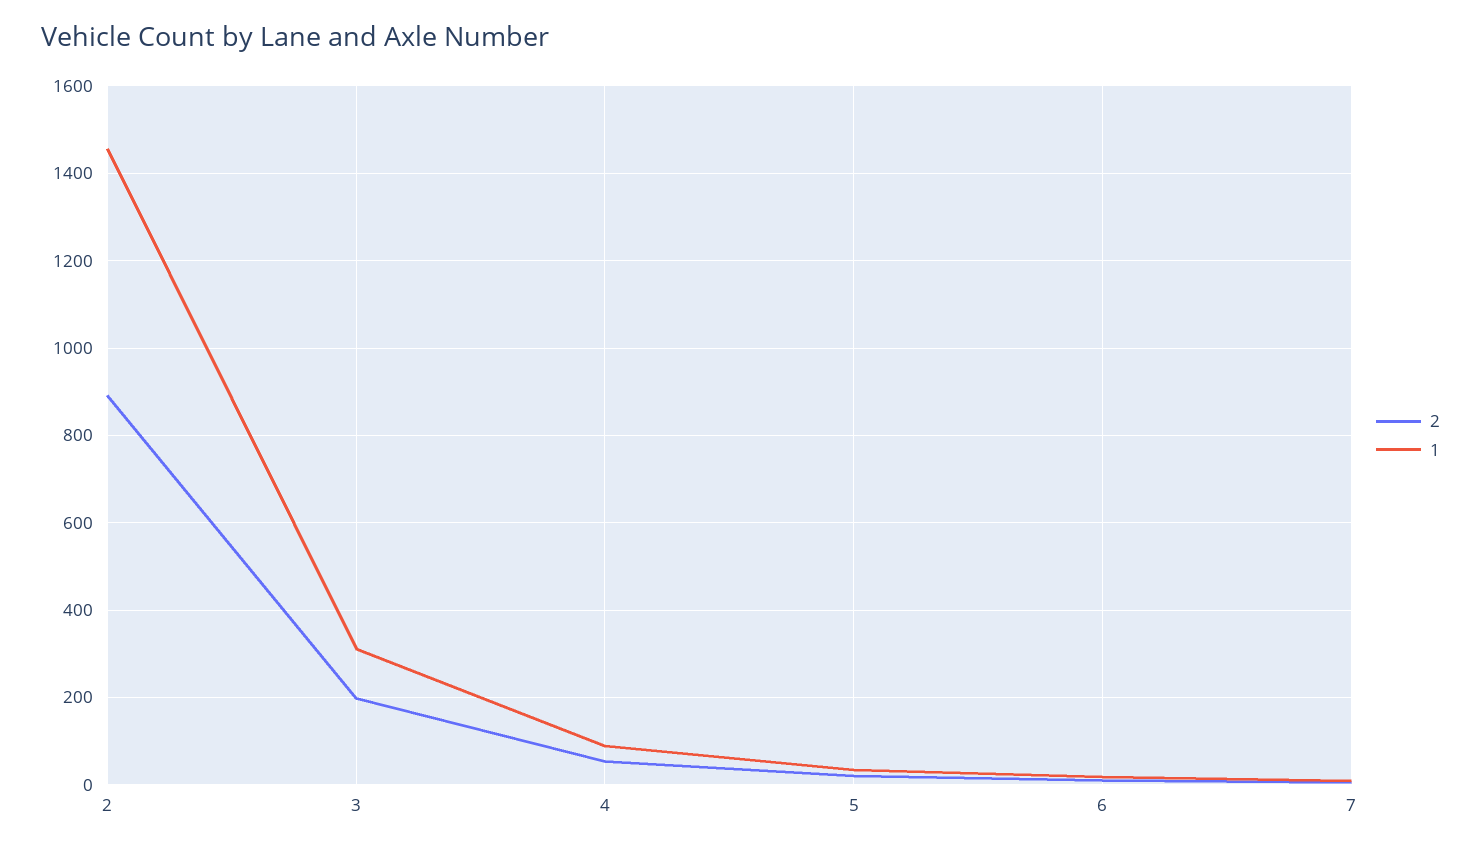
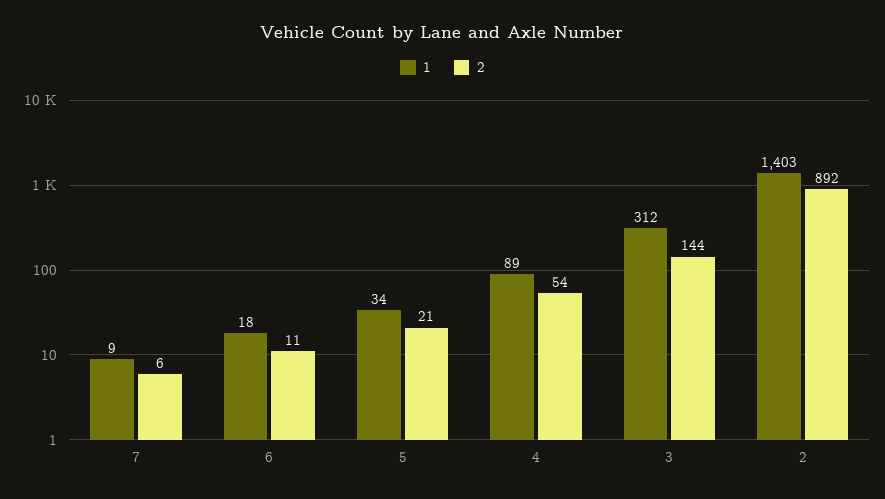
  {
    "2": {
      "2": 892,
-     "3": 200,
+     "3": 144,
      "4": 54,
      "5": 21,
      "6": 11,
      "7": 6
    },
    "1": {
-     "2": 1460,
+     "2": 1403,
      "3": 312,
      "4": 89,
      "5": 34,
      "6": 18,
      "7": 9
    }
  }

